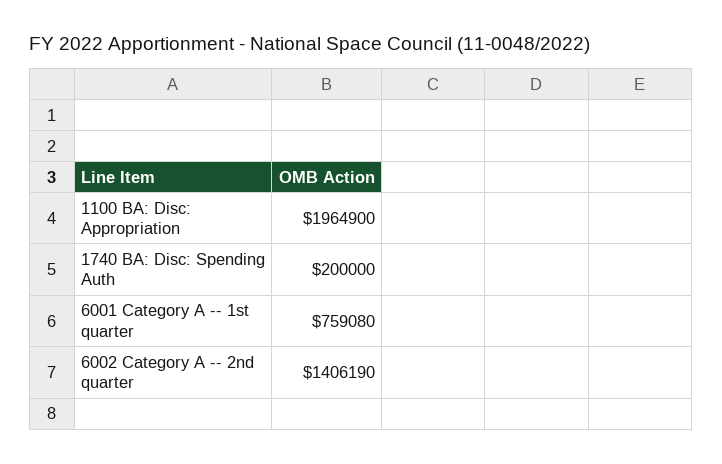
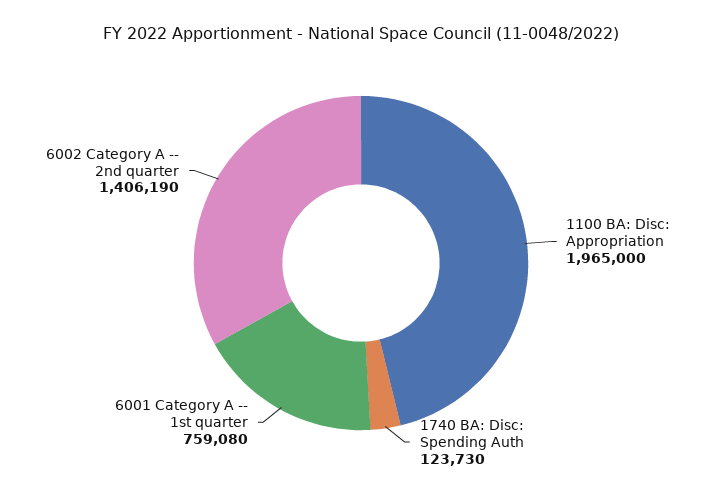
  {
-   "1100 BA: Disc: Appropriation": 1964900,
+   "1100 BA: Disc: Appropriation": 1965000,
-   "1740 BA: Disc: Spending Auth": 200000,
+   "1740 BA: Disc: Spending Auth": 123730,
    "6001 Category A -- 1st quarter": 759080,
    "6002 Category A -- 2nd quarter": 1406190
  }

